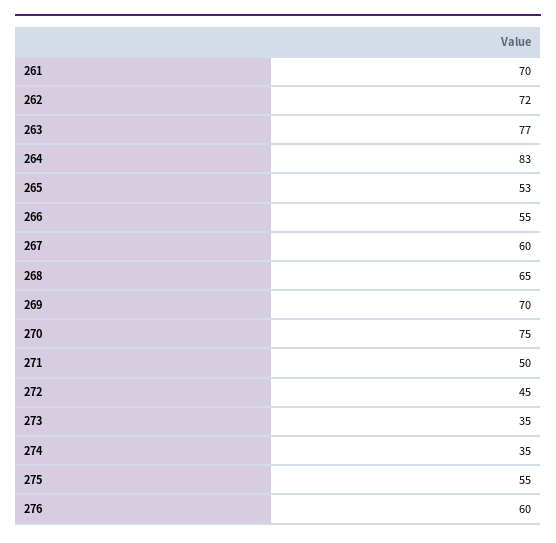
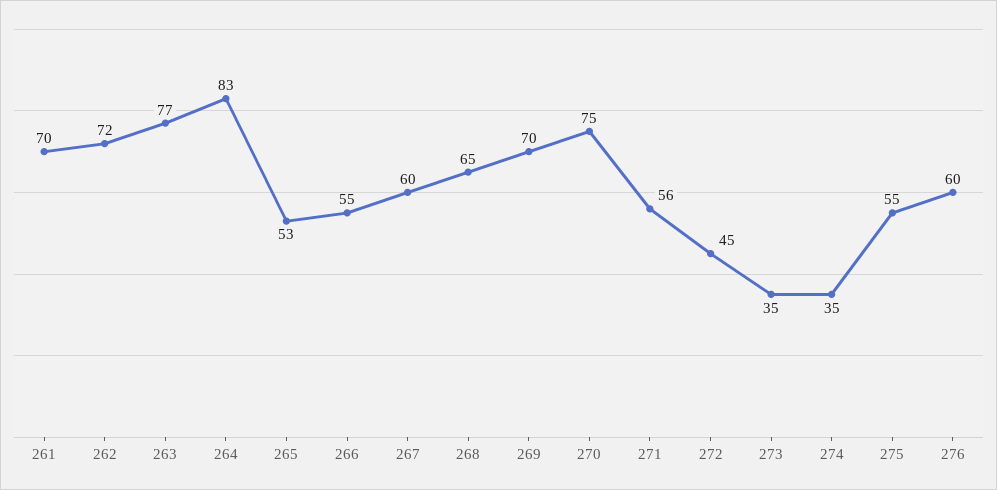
  {
    "261": 70,
    "262": 72,
    "263": 77,
    "264": 83,
    "265": 53,
    "266": 55,
    "267": 60,
    "268": 65,
    "269": 70,
    "270": 75,
-   "271": 50,
+   "271": 56,
    "272": 45,
    "273": 35,
    "274": 35,
    "275": 55,
    "276": 60
  }

